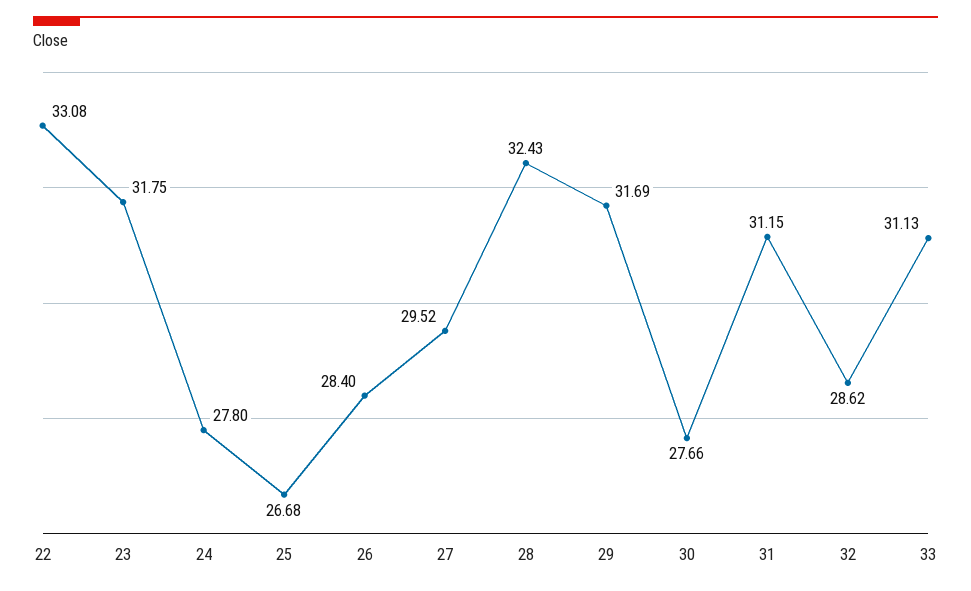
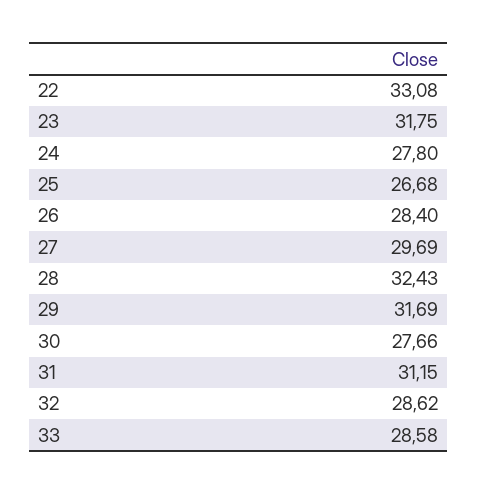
  {
    "22": 33.08,
    "23": 31.75,
    "24": 27.8,
    "25": 26.68,
    "26": 28.4,
-   "27": 29.52,
+   "27": 29.69,
    "28": 32.43,
    "29": 31.69,
    "30": 27.66,
    "31": 31.15,
    "32": 28.62,
-   "33": 31.13
+   "33": 28.58
  }

